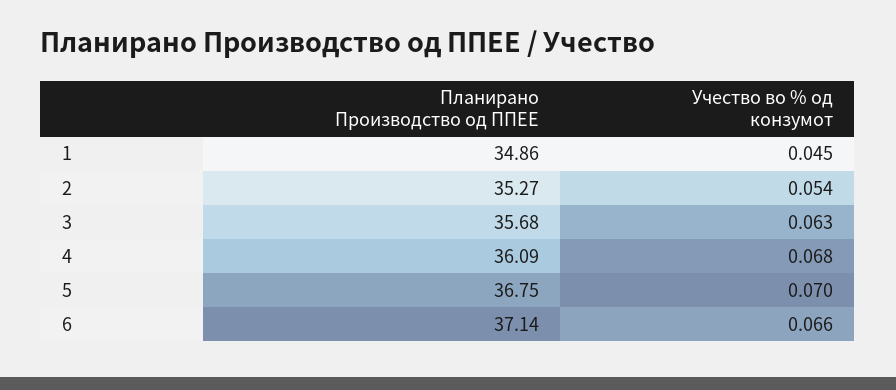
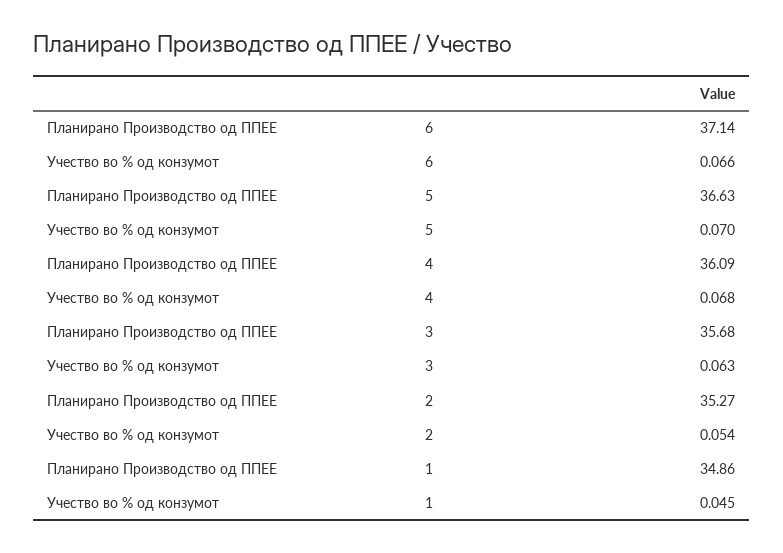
  {
    "Планирано Производство од ППЕЕ": {
      "1": 34.86,
      "2": 35.27,
      "3": 35.68,
      "4": 36.09,
-     "5": 36.75,
+     "5": 36.63,
      "6": 37.14
    },
    "Учество во % од конзумот": {
      "1": 0.045,
      "2": 0.054,
      "3": 0.063,
      "4": 0.068,
      "5": 0.07,
      "6": 0.066
    }
  }

